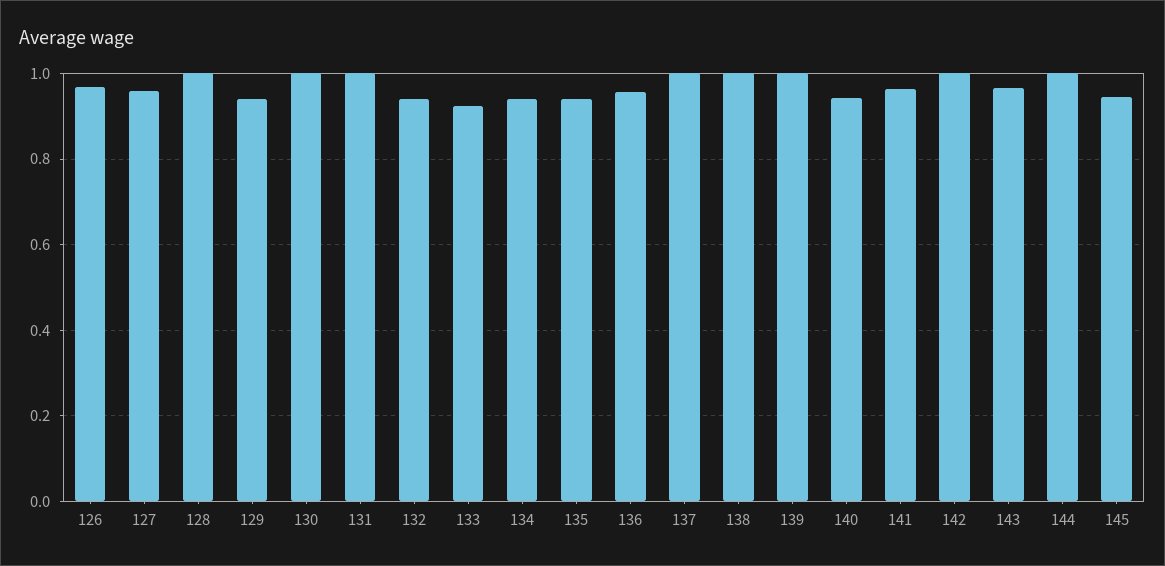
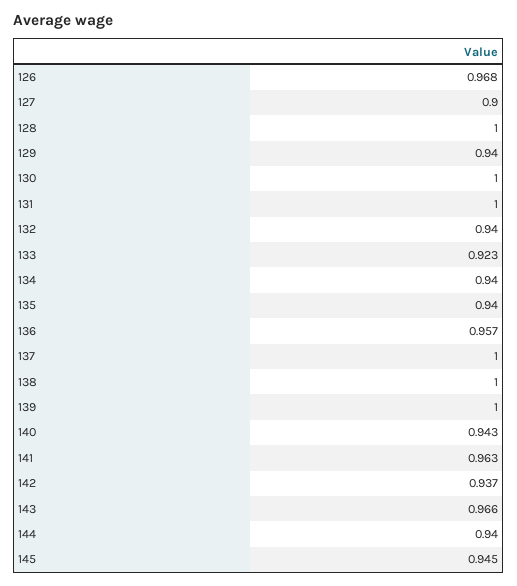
  {
    "126": 0.968,
-   "127": 0.96,
+   "127": 0.9,
    "128": 1,
    "129": 0.94,
    "130": 1,
    "131": 1,
    "132": 0.94,
    "133": 0.923,
    "134": 0.94,
    "135": 0.94,
    "136": 0.957,
    "137": 1,
    "138": 1,
    "139": 1,
    "140": 0.943,
    "141": 0.963,
-   "142": 1,
+   "142": 0.937,
    "143": 0.966,
-   "144": 1,
+   "144": 0.94,
    "145": 0.945
  }

